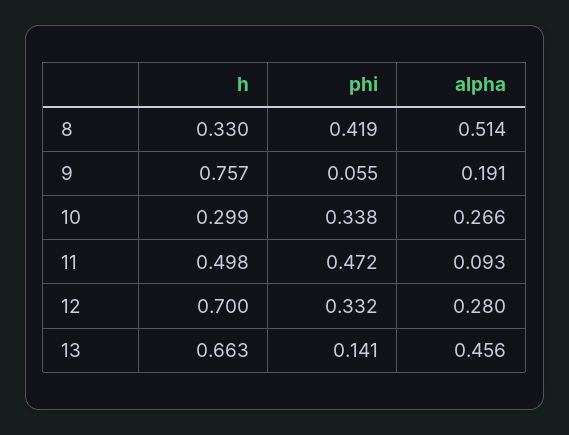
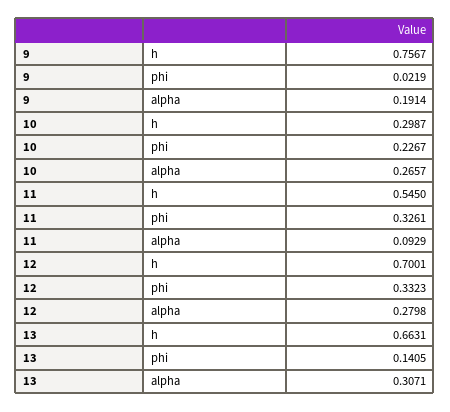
  {
    "h": {
-     "8": 0.33,
      "9": 0.7567,
      "10": 0.2987,
-     "11": 0.498,
+     "11": 0.545,
      "12": 0.7001,
      "13": 0.6631
    },
    "phi": {
-     "8": 0.419,
-     "9": 0.055,
+     "9": 0.0219,
-     "10": 0.338,
+     "10": 0.2267,
-     "11": 0.472,
+     "11": 0.3261,
      "12": 0.3323,
      "13": 0.1405
    },
    "alpha": {
-     "8": 0.514,
      "9": 0.1914,
      "10": 0.2657,
      "11": 0.0929,
      "12": 0.2798,
-     "13": 0.456
+     "13": 0.3071
    }
  }

